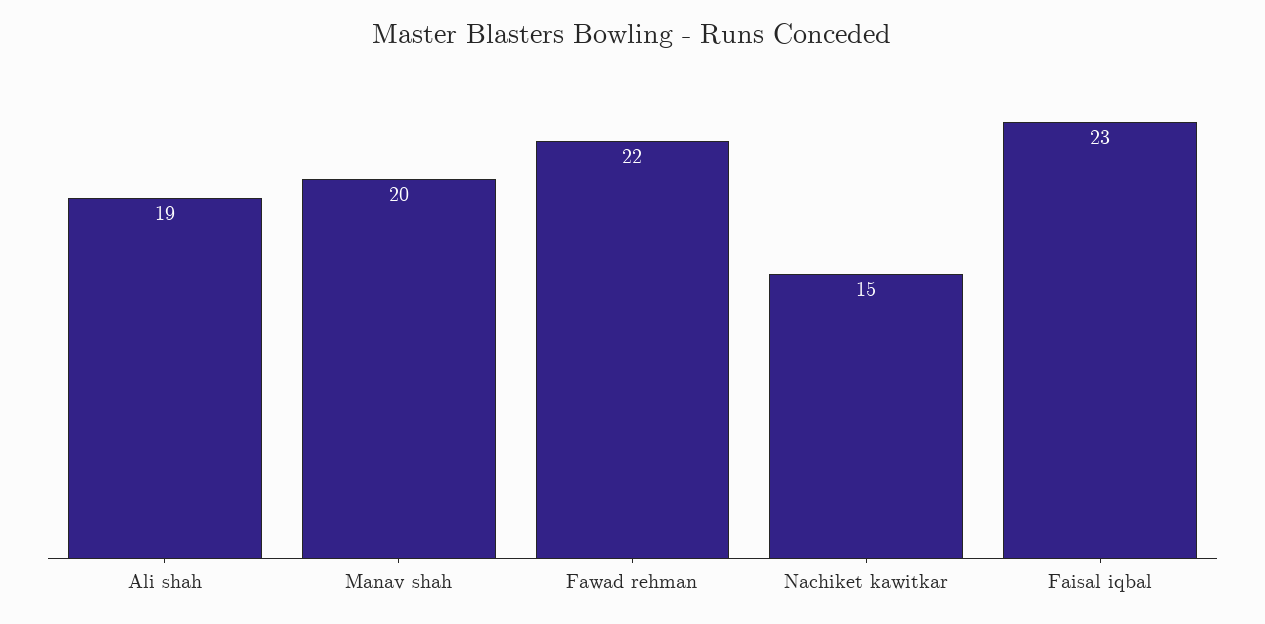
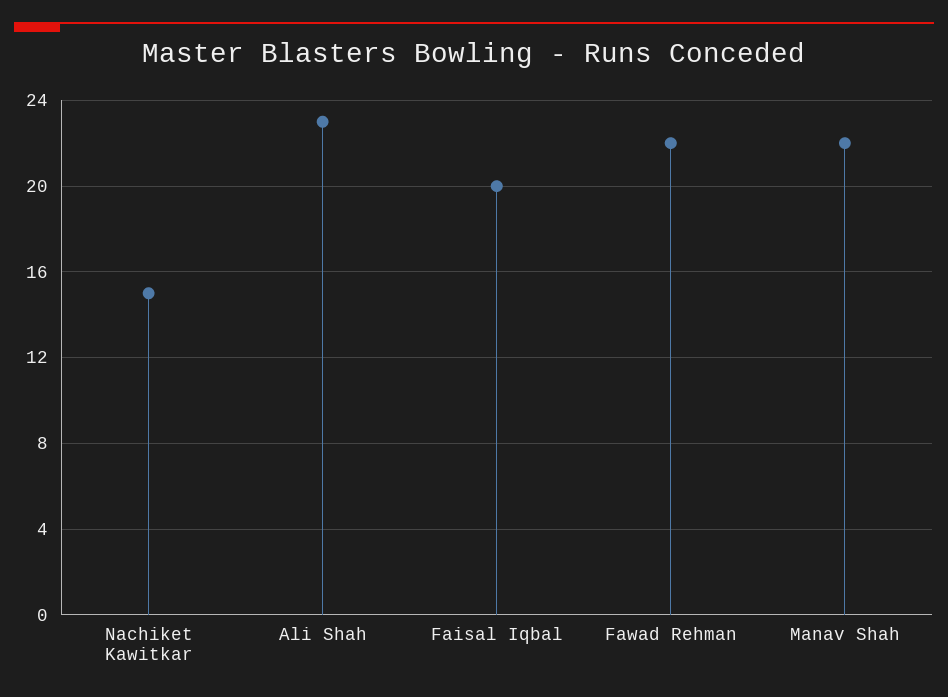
  {
-   "Ali shah": 19,
+   "Ali shah": 23,
-   "Manav shah": 20,
+   "Manav shah": 22,
    "Fawad rehman": 22,
    "Nachiket kawitkar": 15,
-   "Faisal iqbal": 23
+   "Faisal iqbal": 20
  }

